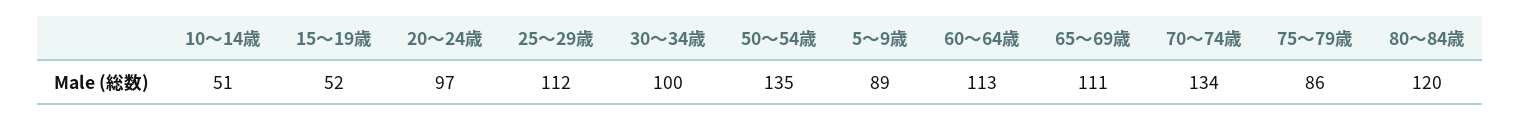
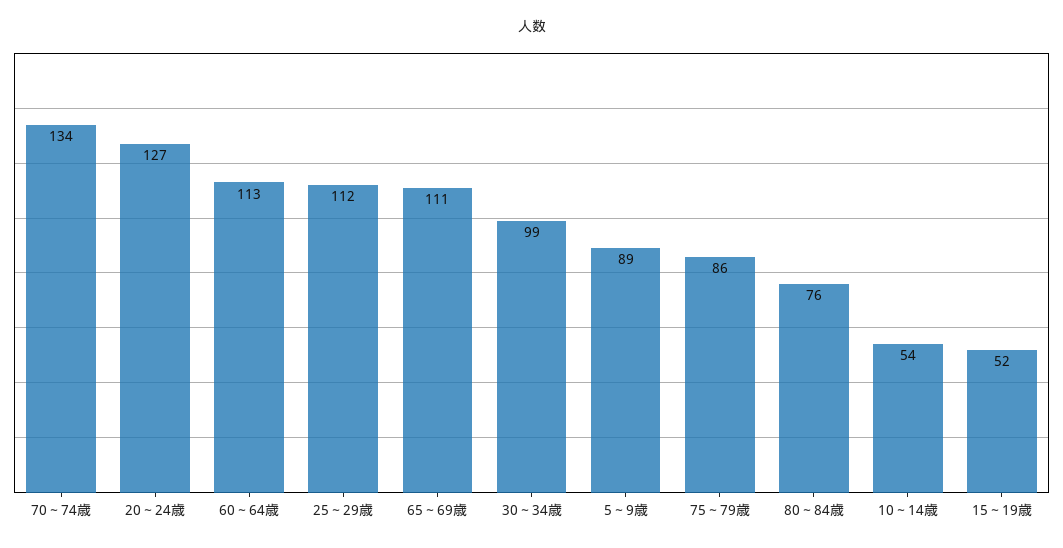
  {
-   "10～14歳": 51,
+   "10～14歳": 54,
    "15～19歳": 52,
-   "20～24歳": 97,
+   "20～24歳": 127,
    "25～29歳": 112,
-   "30～34歳": 100,
+   "30～34歳": 99,
-   "50～54歳": 135,
    "5～9歳": 89,
    "60～64歳": 113,
    "65～69歳": 111,
    "70～74歳": 134,
    "75～79歳": 86,
-   "80～84歳": 120
+   "80～84歳": 76
  }

